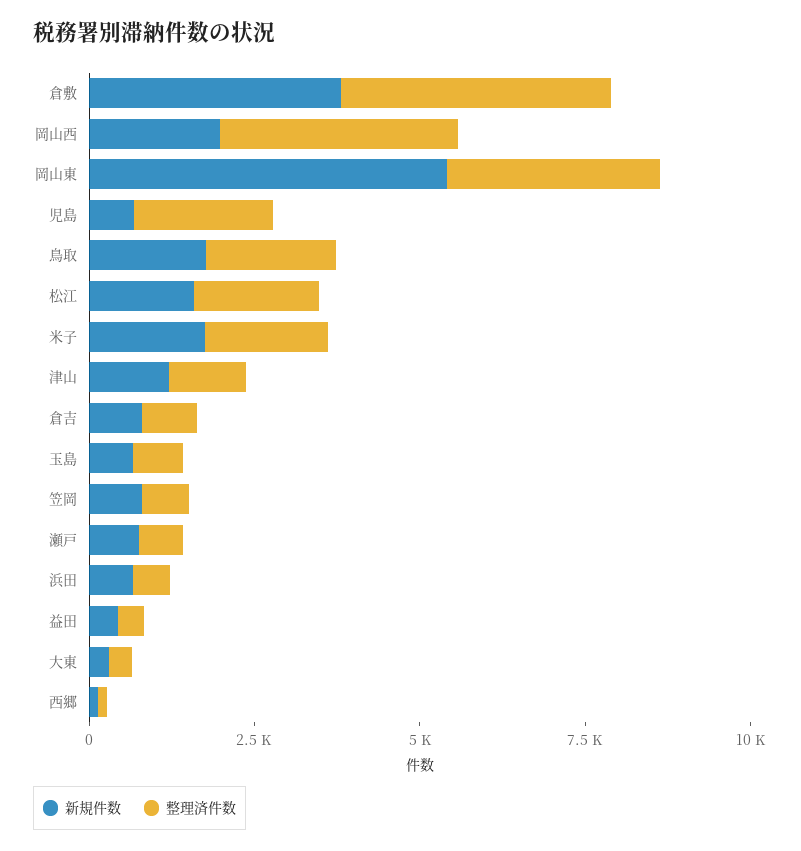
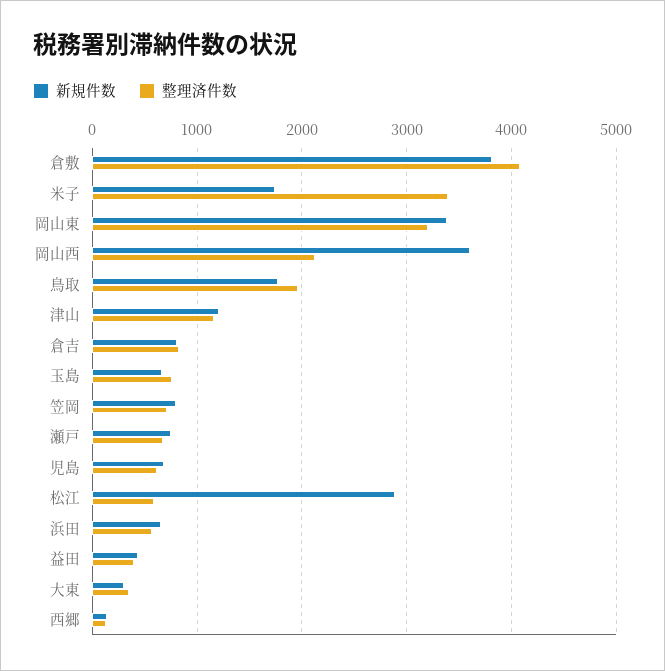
  {
    "新規件数": {
      "倉敷": 3800,
-     "岡山西": 2000,
+     "岡山西": 3600,
-     "岡山東": 5500,
+     "岡山東": 3400,
      "児島": 700,
      "鳥取": 1800,
-     "松江": 1500,
+     "松江": 2900,
      "米子": 1700,
      "津山": 1200,
      "倉吉": 800,
      "玉島": 700,
      "笠岡": 800,
      "瀬戸": 700,
      "浜田": 700,
      "益田": 400,
      "大東": 300,
      "西郷": 100
    },
    "整理済件数": {
      "倉敷": 4100,
-     "岡山西": 3500,
+     "岡山西": 2100,
      "岡山東": 3200,
-     "児島": 2000,
+     "児島": 600,
      "鳥取": 2000,
-     "松江": 2000,
+     "松江": 600,
-     "米子": 2000,
+     "米子": 3400,
      "津山": 1200,
      "倉吉": 800,
      "玉島": 800,
      "笠岡": 700,
      "瀬戸": 700,
      "浜田": 600,
      "益田": 400,
      "大東": 400,
      "西郷": 100
    }
  }

